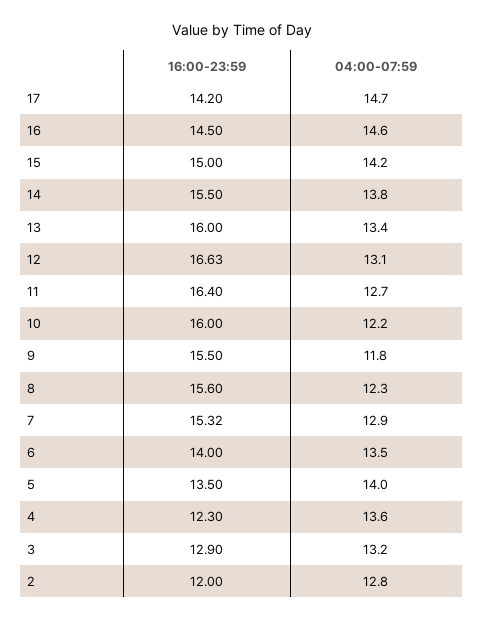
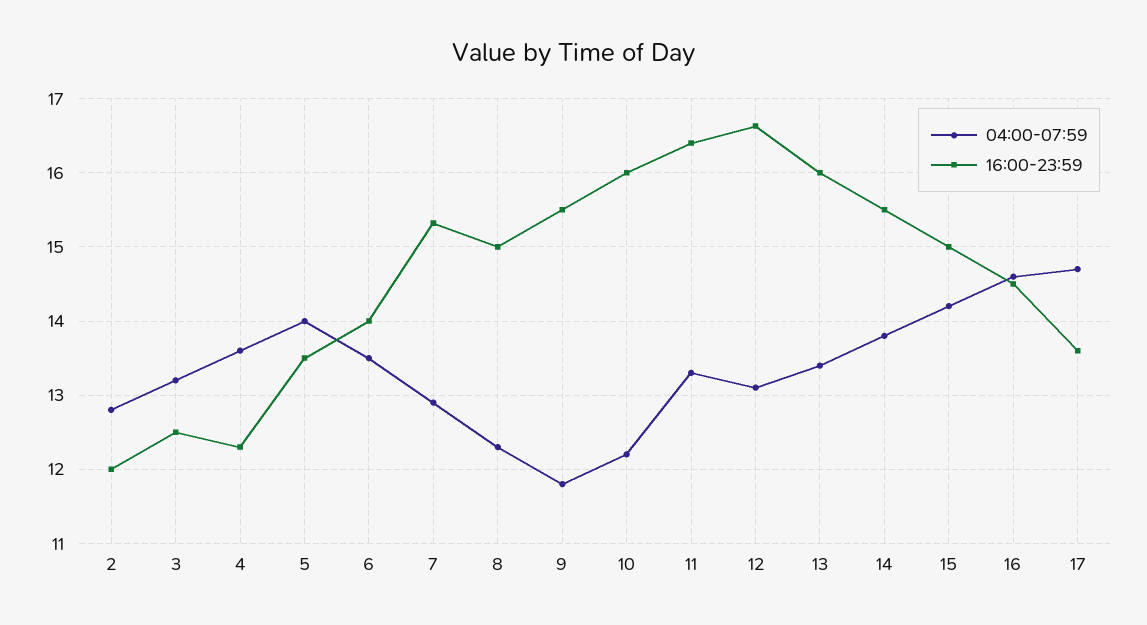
  {
    "16:00-23:59": {
-     "17": 14.2,
+     "17": 13.6,
      "16": 14.5,
      "15": 15,
      "14": 15.5,
      "13": 16,
      "12": 16.63,
      "11": 16.4,
      "10": 16,
      "9": 15.5,
-     "8": 15.6,
+     "8": 15,
      "7": 15.32,
      "6": 14,
      "5": 13.5,
      "4": 12.3,
-     "3": 12.9,
+     "3": 12.5,
      "2": 12
    },
    "04:00-07:59": {
      "17": 14.7,
      "16": 14.6,
      "15": 14.2,
      "14": 13.8,
      "13": 13.4,
      "12": 13.1,
-     "11": 12.7,
+     "11": 13.3,
      "10": 12.2,
      "9": 11.8,
      "8": 12.3,
      "7": 12.9,
      "6": 13.5,
      "5": 14,
      "4": 13.6,
      "3": 13.2,
      "2": 12.8
    }
  }

